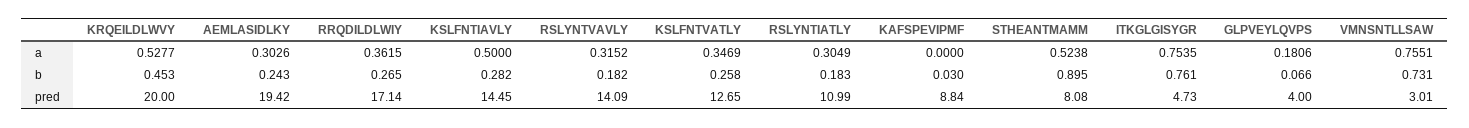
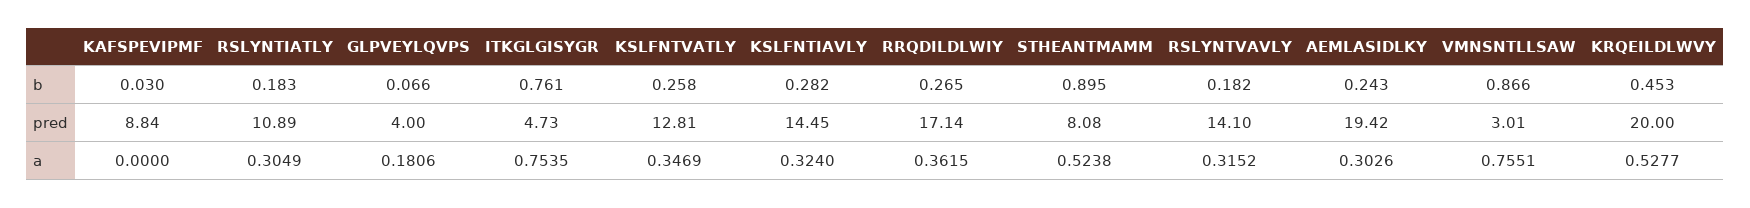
  {
    "KRQEILDLWVY": {
      "a": 0.5277,
      "b": 0.453,
      "pred": 20
    },
    "AEMLASIDLKY": {
      "a": 0.3026,
      "b": 0.243,
      "pred": 19.42
    },
    "RRQDILDLWIY": {
      "a": 0.3615,
      "b": 0.265,
      "pred": 17.14
    },
    "KSLFNTIAVLY": {
-     "a": 0.5,
+     "a": 0.324,
      "b": 0.282,
      "pred": 14.45
    },
    "RSLYNTVAVLY": {
      "a": 0.3152,
      "b": 0.182,
-     "pred": 14.09
+     "pred": 14.1
    },
    "KSLFNTVATLY": {
      "a": 0.3469,
      "b": 0.258,
-     "pred": 12.65
+     "pred": 12.81
    },
    "RSLYNTIATLY": {
      "a": 0.3049,
      "b": 0.183,
-     "pred": 10.99
+     "pred": 10.89
    },
    "KAFSPEVIPMF": {
      "a": 0,
      "b": 0.03,
      "pred": 8.84
    },
    "STHEANTMAMM": {
      "a": 0.5238,
      "b": 0.895,
      "pred": 8.08
    },
    "ITKGLGISYGR": {
      "a": 0.7535,
      "b": 0.761,
      "pred": 4.73
    },
    "GLPVEYLQVPS": {
      "a": 0.1806,
      "b": 0.066,
      "pred": 4
    },
    "VMNSNTLLSAW": {
      "a": 0.7551,
-     "b": 0.731,
+     "b": 0.866,
      "pred": 3.01
    }
  }

